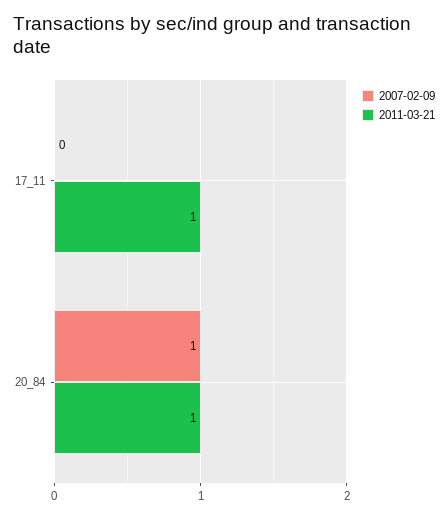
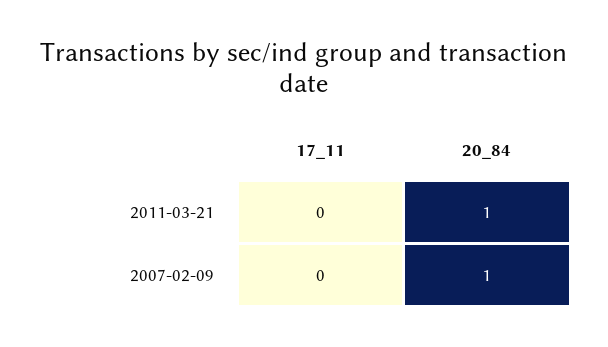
  {
    "2007-02-09": {
      "17_11": 0,
      "20_84": 1
    },
    "2011-03-21": {
-     "17_11": 1,
+     "17_11": 0,
      "20_84": 1
    }
  }

